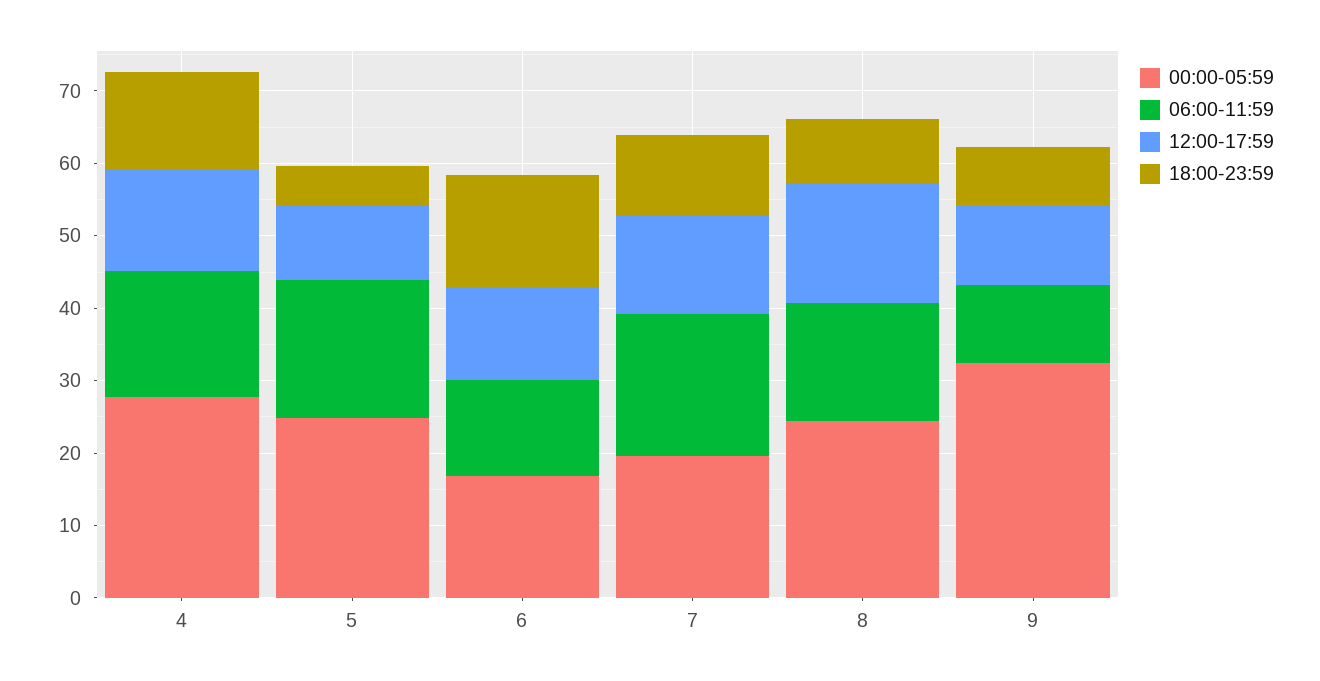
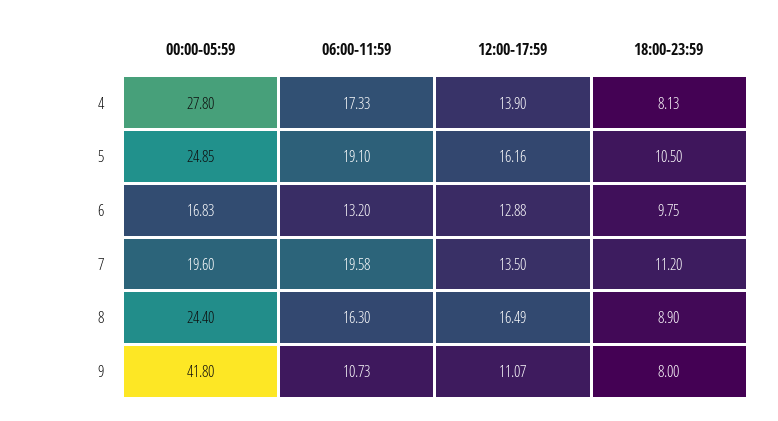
  {
    "00:00-05:59": {
      "4": 27.8,
      "5": 24.85,
      "6": 16.83,
      "7": 19.6,
      "8": 24.4,
-     "9": 32
+     "9": 41.8
    },
    "06:00-11:59": {
      "4": 17.33,
      "5": 19.1,
      "6": 13.2,
      "7": 19.58,
      "8": 16.3,
      "9": 10.73
    },
    "12:00-17:59": {
      "4": 13.9,
-     "5": 10,
+     "5": 16.16,
      "6": 12.88,
      "7": 13.5,
      "8": 16.49,
      "9": 11.07
    },
    "18:00-23:59": {
-     "4": 14,
+     "4": 8.13,
-     "5": 6,
+     "5": 10.5,
-     "6": 16,
+     "6": 9.75,
      "7": 11.2,
      "8": 8.9,
      "9": 8
    }
  }

